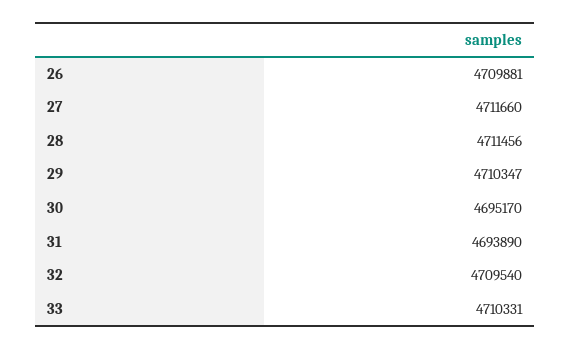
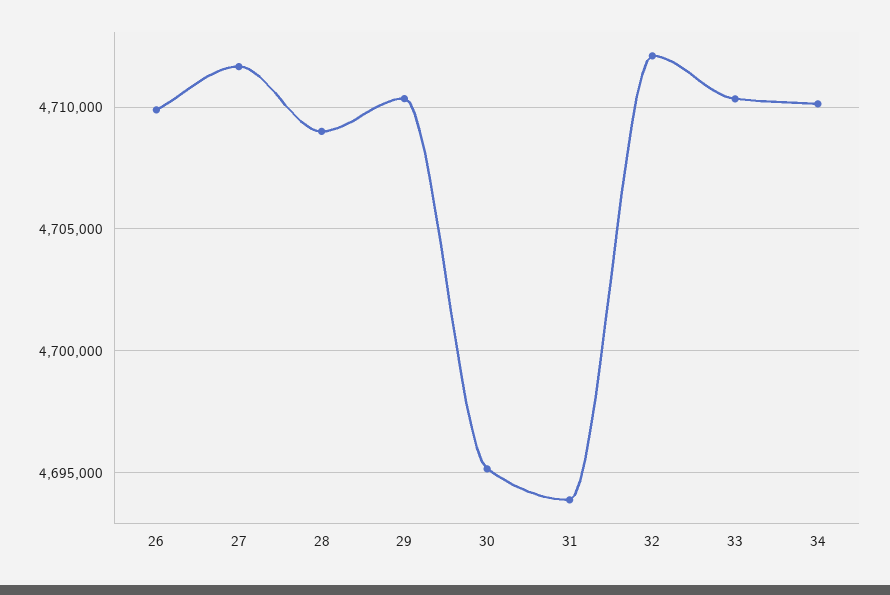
  {
    "26": 4709881,
    "27": 4711660,
-   "28": 4711456,
+   "28": 4709000,
    "29": 4710347,
    "30": 4695170,
    "31": 4693890,
-   "32": 4709540,
+   "32": 4712000,
-   "33": 4710331
+   "33": 4710331,
+   "34": 4710000
  }

